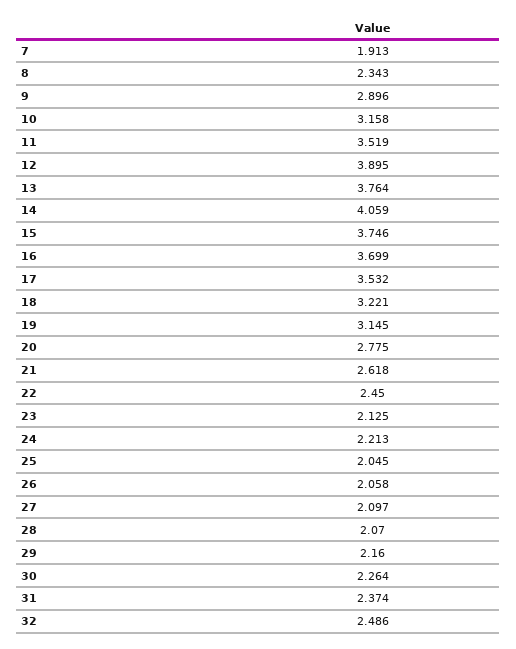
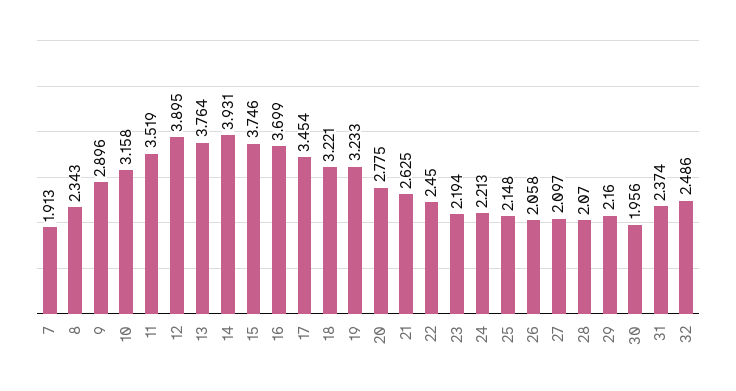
  {
    "7": 1.913,
    "8": 2.343,
    "9": 2.896,
    "10": 3.158,
    "11": 3.519,
    "12": 3.895,
    "13": 3.764,
-   "14": 4.059,
+   "14": 3.931,
    "15": 3.746,
    "16": 3.699,
-   "17": 3.532,
+   "17": 3.454,
    "18": 3.221,
-   "19": 3.145,
+   "19": 3.233,
    "20": 2.775,
-   "21": 2.618,
+   "21": 2.625,
    "22": 2.45,
-   "23": 2.125,
+   "23": 2.194,
    "24": 2.213,
-   "25": 2.045,
+   "25": 2.148,
    "26": 2.058,
    "27": 2.097,
    "28": 2.07,
    "29": 2.16,
-   "30": 2.264,
+   "30": 1.956,
    "31": 2.374,
    "32": 2.486
  }

